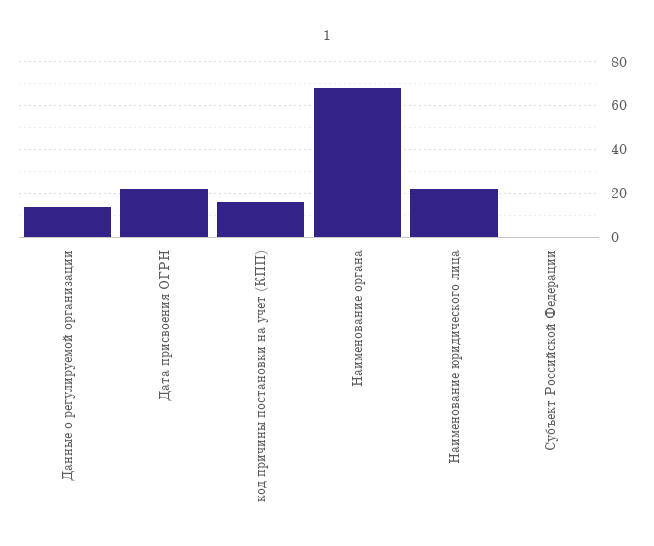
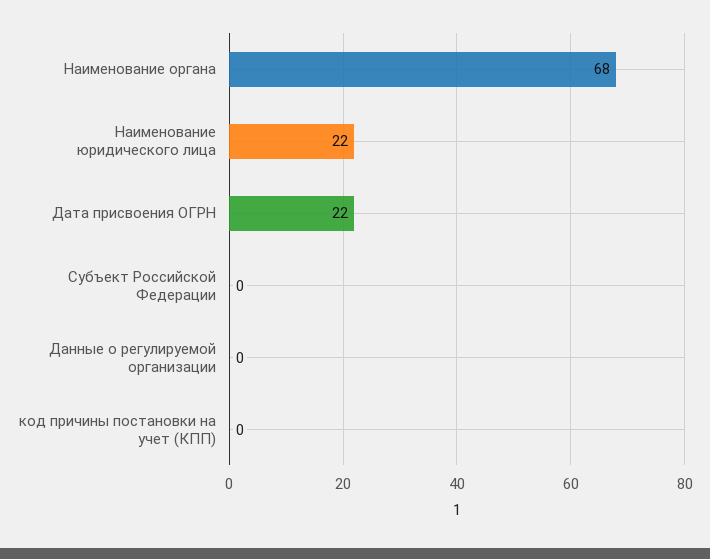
  {
-   "Данные о регулируемой организации": 15,
+   "Данные о регулируемой организации": 0,
    "Дата присвоения ОГРН": 22,
-   "код причины постановки на учет (КПП)": 15,
+   "код причины постановки на учет (КПП)": 0,
    "Наименование органа": 68,
    "Наименование юридического лица": 22,
    "Субъект Российской Федерации": 0
  }

